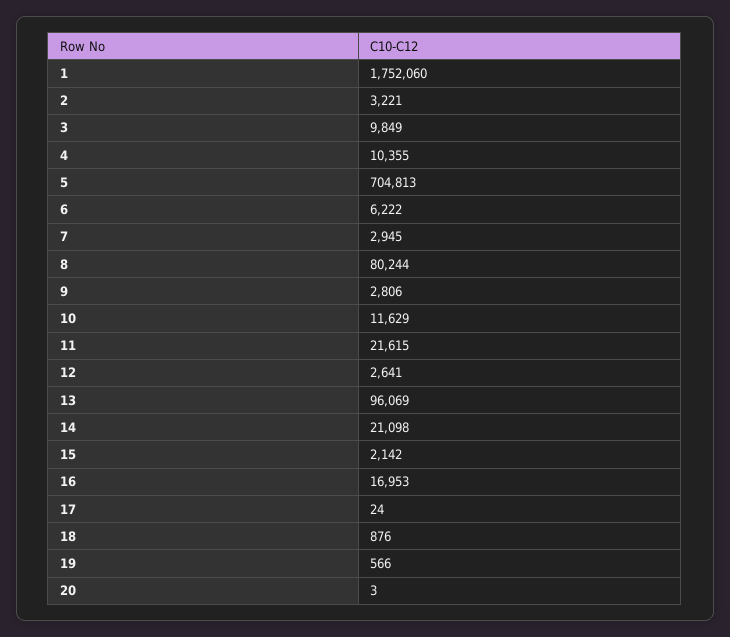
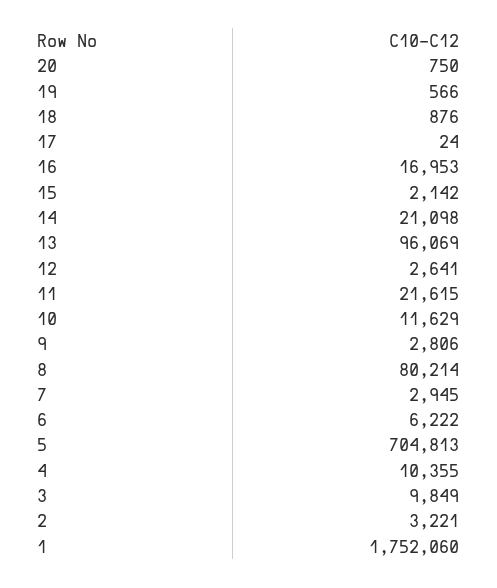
  {
    "1": 1752060,
    "2": 3221,
    "3": 9849,
    "4": 10355,
    "5": 704813,
    "6": 6222,
    "7": 2945,
-   "8": 80244,
+   "8": 80214,
    "9": 2806,
    "10": 11629,
    "11": 21615,
    "12": 2641,
    "13": 96069,
    "14": 21098,
    "15": 2142,
    "16": 16953,
    "17": 24,
    "18": 876,
    "19": 566,
-   "20": 3
+   "20": 750
  }

